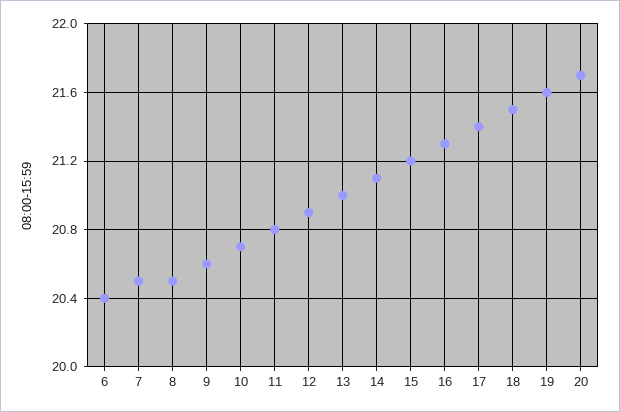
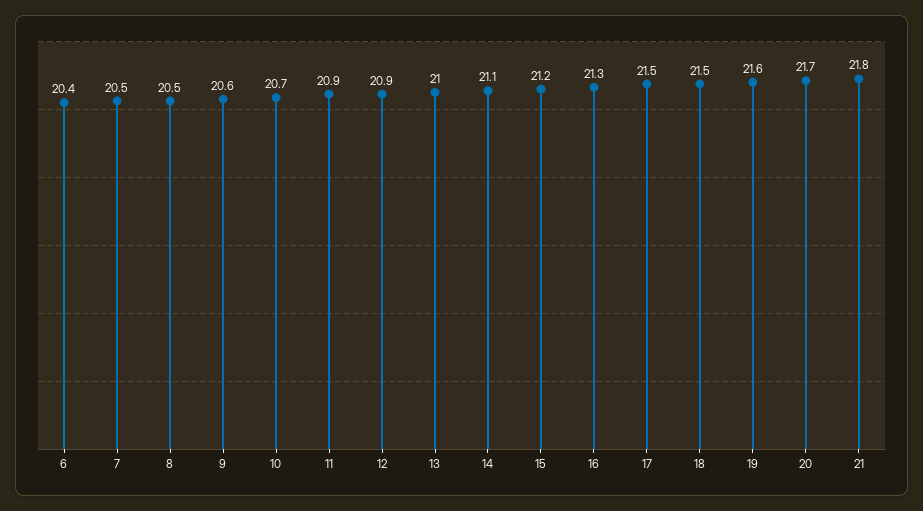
  {
    "6": 20.4,
    "7": 20.5,
    "8": 20.5,
    "9": 20.6,
    "10": 20.7,
-   "11": 20.8,
+   "11": 20.9,
    "12": 20.9,
    "13": 21,
    "14": 21.1,
    "15": 21.2,
    "16": 21.3,
-   "17": 21.4,
+   "17": 21.5,
    "18": 21.5,
    "19": 21.6,
-   "20": 21.7
+   "20": 21.7,
+   "21": 21.8
  }

